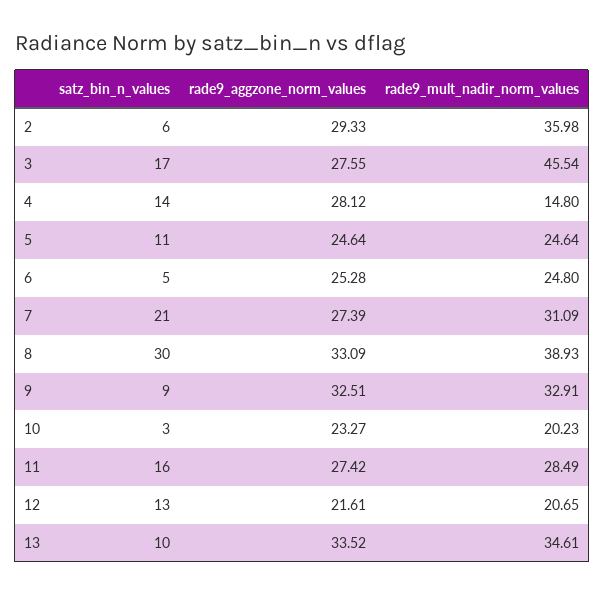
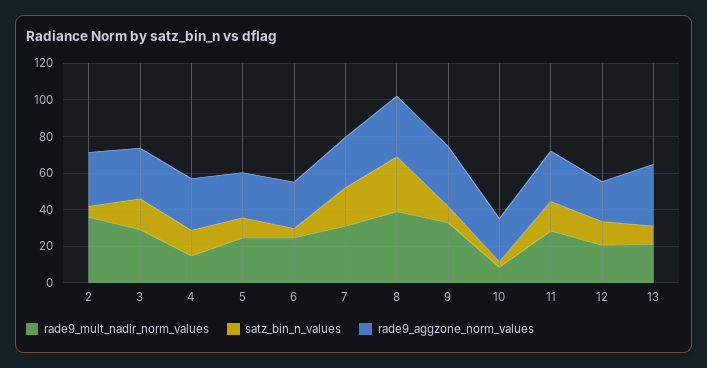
  {
    "satz_bin_n_values": {
      "2": 6,
      "3": 17,
      "4": 14,
      "5": 11,
      "6": 5,
      "7": 21,
      "8": 30,
      "9": 9,
      "10": 3,
      "11": 16,
      "12": 13,
      "13": 10
    },
    "rade9_aggzone_norm_values": {
      "2": 29.33,
      "3": 27.55,
      "4": 28.12,
      "5": 24.64,
      "6": 25.28,
      "7": 27.39,
      "8": 33.09,
      "9": 32.51,
      "10": 23.27,
      "11": 27.42,
      "12": 21.61,
      "13": 33.52
    },
    "rade9_mult_nadir_norm_values": {
      "2": 35.98,
-     "3": 45.54,
+     "3": 30,
      "4": 14.8,
      "5": 24.64,
      "6": 24.8,
      "7": 31.09,
      "8": 38.93,
      "9": 32.91,
-     "10": 20.23,
+     "10": 10,
      "11": 28.49,
      "12": 20.65,
-     "13": 34.61
+     "13": 20
    }
  }

